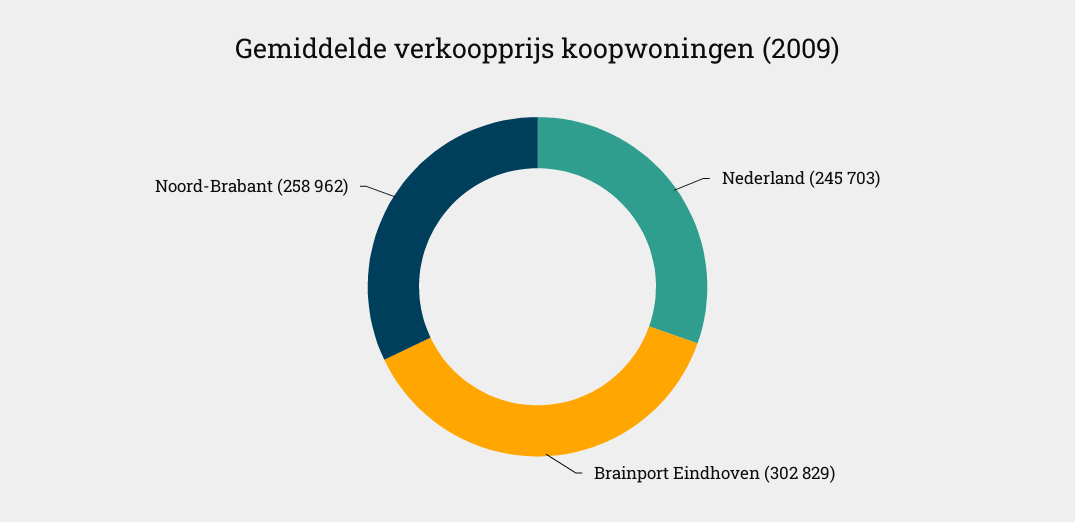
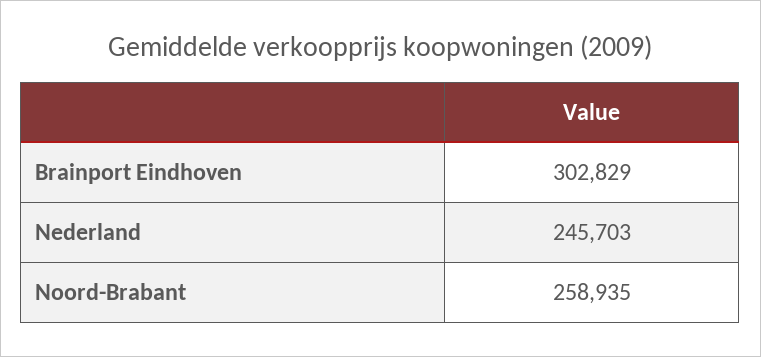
  {
    "Nederland": 245703,
    "Brainport Eindhoven": 302829,
-   "Noord-Brabant": 258962
+   "Noord-Brabant": 258935
  }

